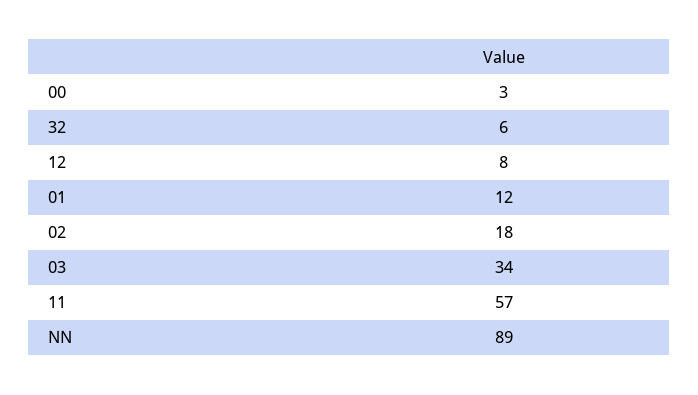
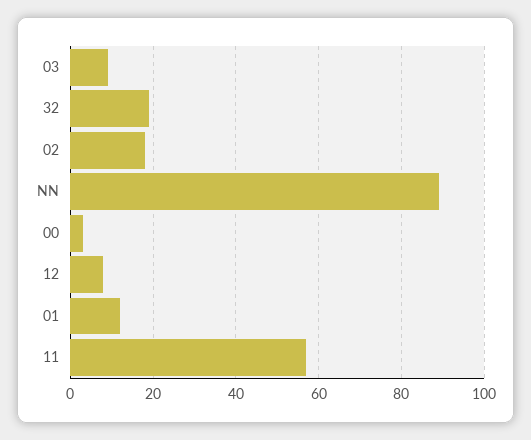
  {
    "00": 3,
-   "32": 6,
+   "32": 20,
    "12": 8,
    "01": 12,
    "02": 18,
-   "03": 34,
+   "03": 10,
    "11": 57,
    "NN": 89
  }

